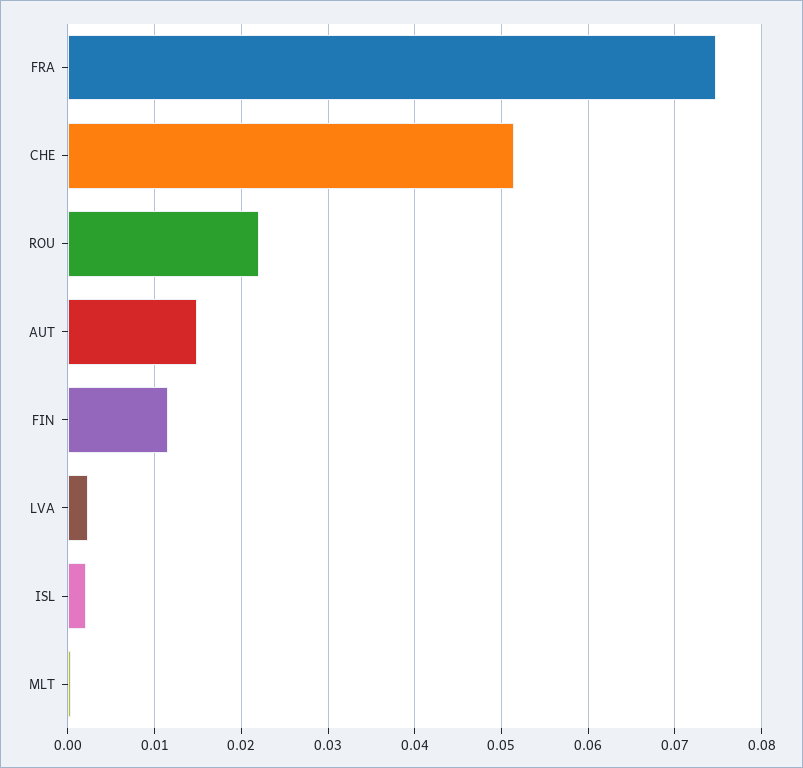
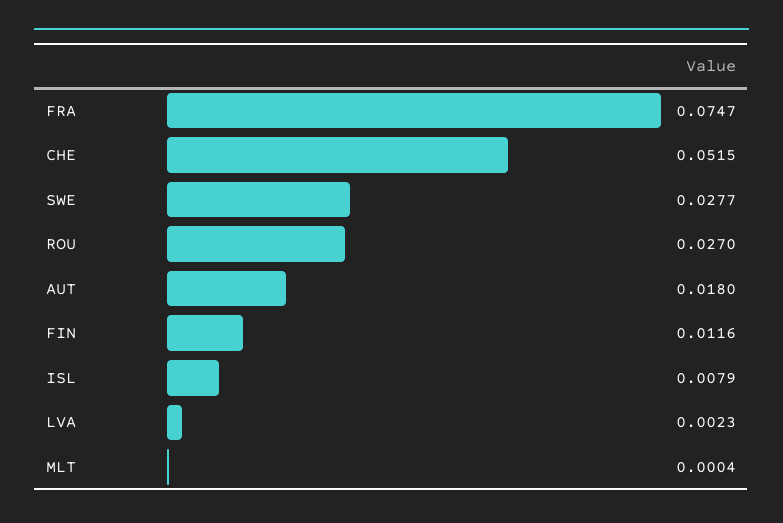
  {
    "FRA": 0.0747,
    "CHE": 0.0515,
-   "ROU": 0.022,
+   "ROU": 0.027,
-   "AUT": 0.015,
+   "AUT": 0.018,
    "FIN": 0.0116,
    "LVA": 0.0023,
-   "ISL": 0.002,
+   "ISL": 0.0079,
-   "MLT": 0.0004
+   "MLT": 0.0004,
+   "SWE": 0.0277
  }

